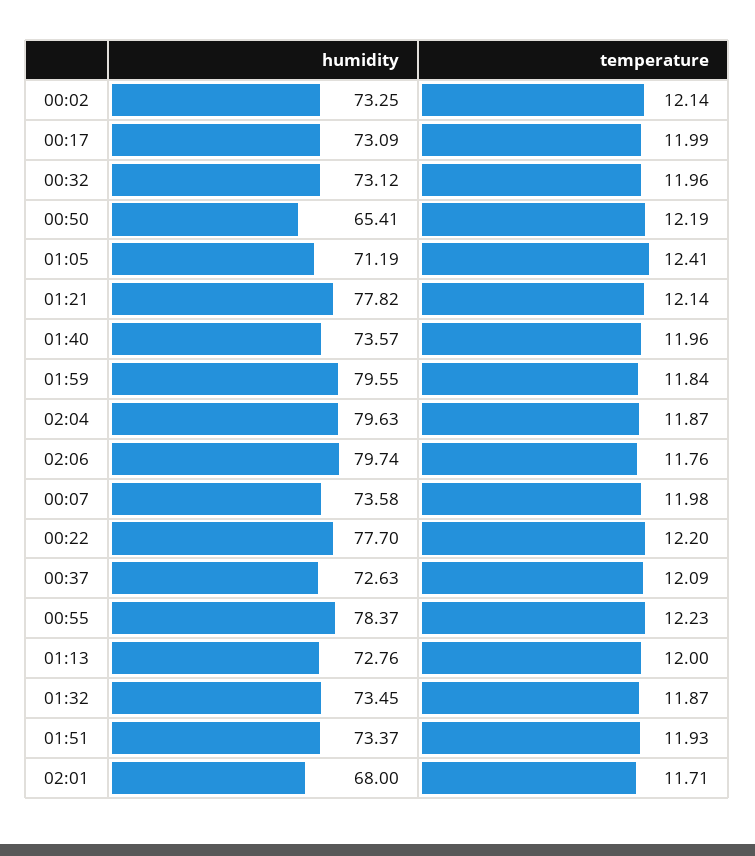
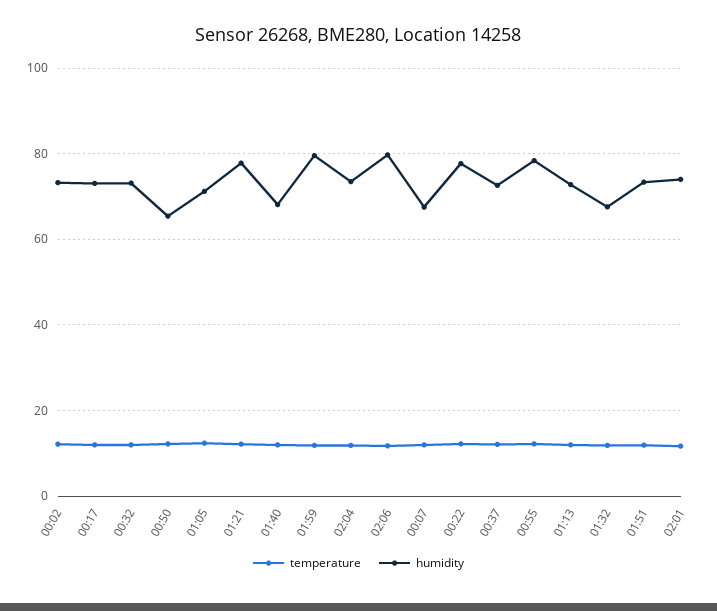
  {
    "humidity": {
      "00:02": 73.25,
      "00:17": 73.09,
      "00:32": 73.12,
      "00:50": 65.41,
      "01:05": 71.19,
      "01:21": 77.82,
-     "01:40": 73.57,
+     "01:40": 68,
      "01:59": 79.55,
-     "02:04": 79.63,
+     "02:04": 74,
      "02:06": 79.74,
-     "00:07": 73.58,
+     "00:07": 68,
      "00:22": 77.7,
      "00:37": 72.63,
      "00:55": 78.37,
      "01:13": 72.76,
-     "01:32": 73.45,
+     "01:32": 68,
      "01:51": 73.37,
-     "02:01": 68
+     "02:01": 74
    },
    "temperature": {
      "00:02": 12.14,
      "00:17": 11.99,
      "00:32": 11.96,
      "00:50": 12.19,
      "01:05": 12.41,
      "01:21": 12.14,
      "01:40": 11.96,
      "01:59": 11.84,
      "02:04": 11.87,
      "02:06": 11.76,
      "00:07": 11.98,
      "00:22": 12.2,
      "00:37": 12.09,
      "00:55": 12.23,
      "01:13": 12,
      "01:32": 11.87,
      "01:51": 11.93,
      "02:01": 11.71
    }
  }

